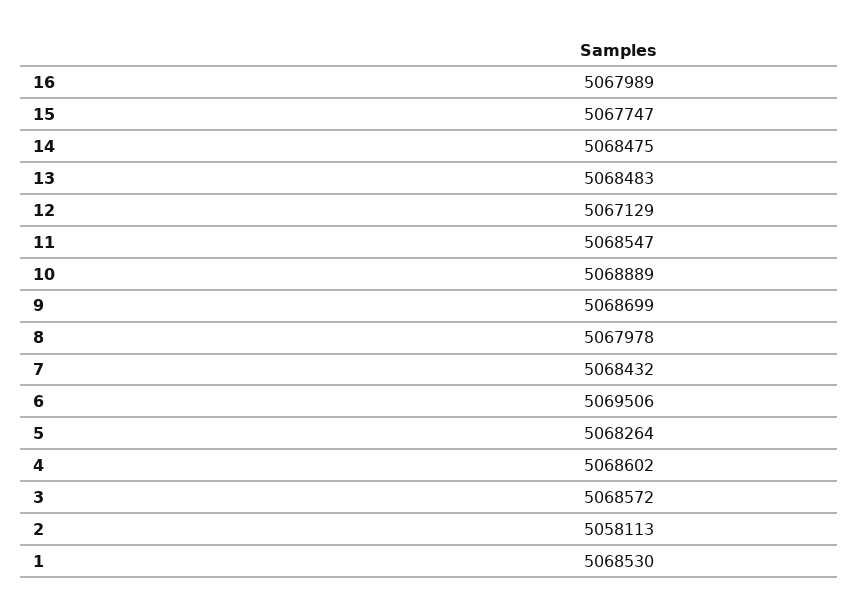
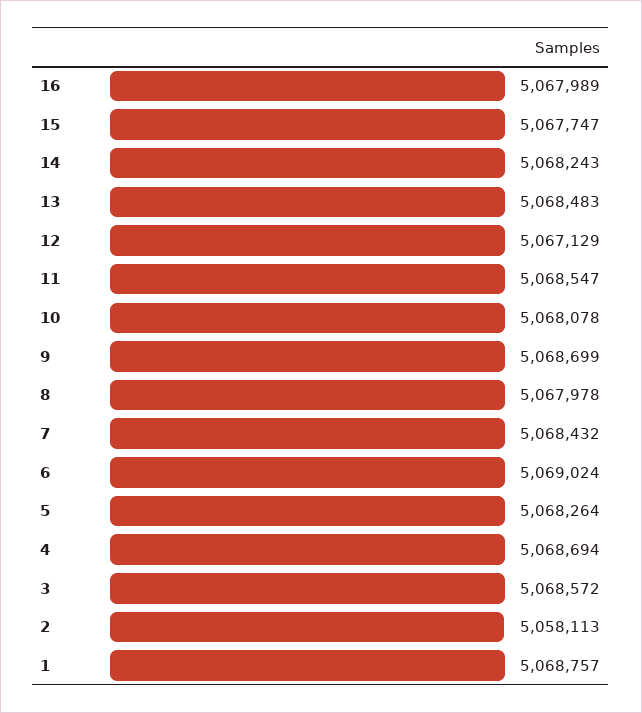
  {
    "16": 5067989,
    "15": 5067747,
-   "14": 5068475,
+   "14": 5068243,
    "13": 5068483,
    "12": 5067129,
    "11": 5068547,
-   "10": 5068889,
+   "10": 5068078,
    "9": 5068699,
    "8": 5067978,
    "7": 5068432,
-   "6": 5069506,
+   "6": 5069024,
    "5": 5068264,
-   "4": 5068602,
+   "4": 5068694,
    "3": 5068572,
    "2": 5058113,
-   "1": 5068530
+   "1": 5068757
  }

